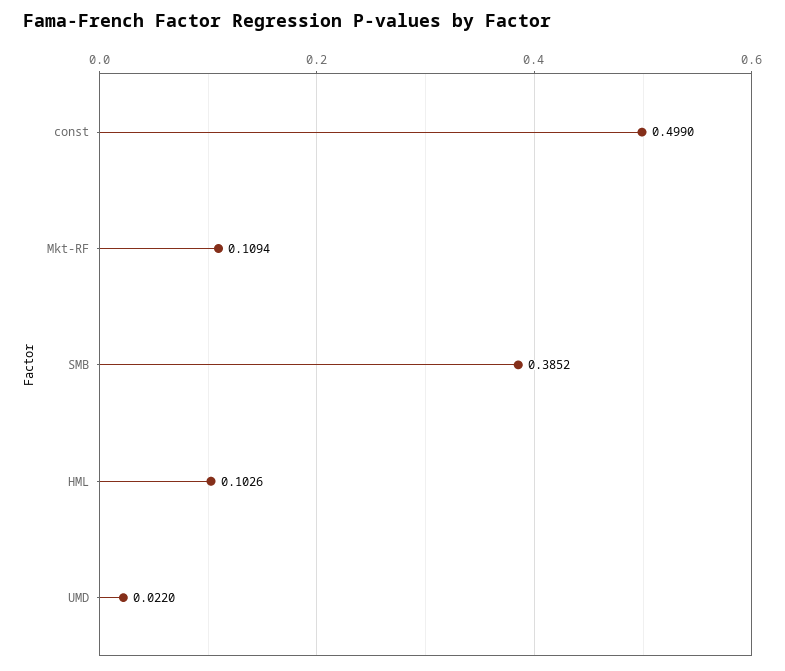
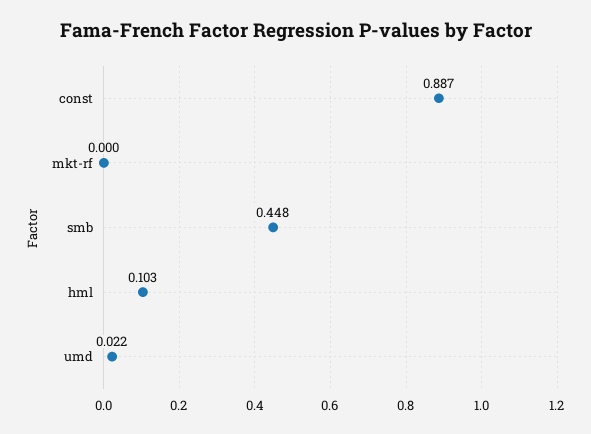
  {
-   "const": 0.499,
+   "const": 0.887,
-   "Mkt-RF": 0.1094,
+   "Mkt-RF": 0,
-   "SMB": 0.3852,
+   "SMB": 0.448,
    "HML": 0.1026,
    "UMD": 0.022
  }

